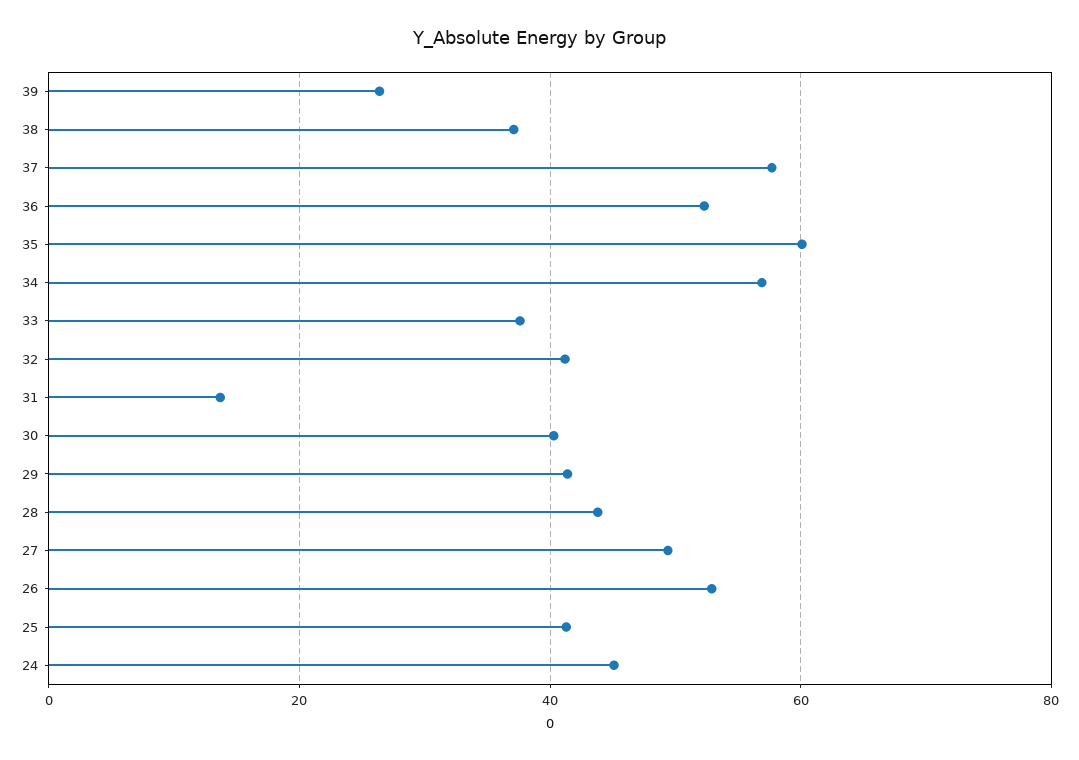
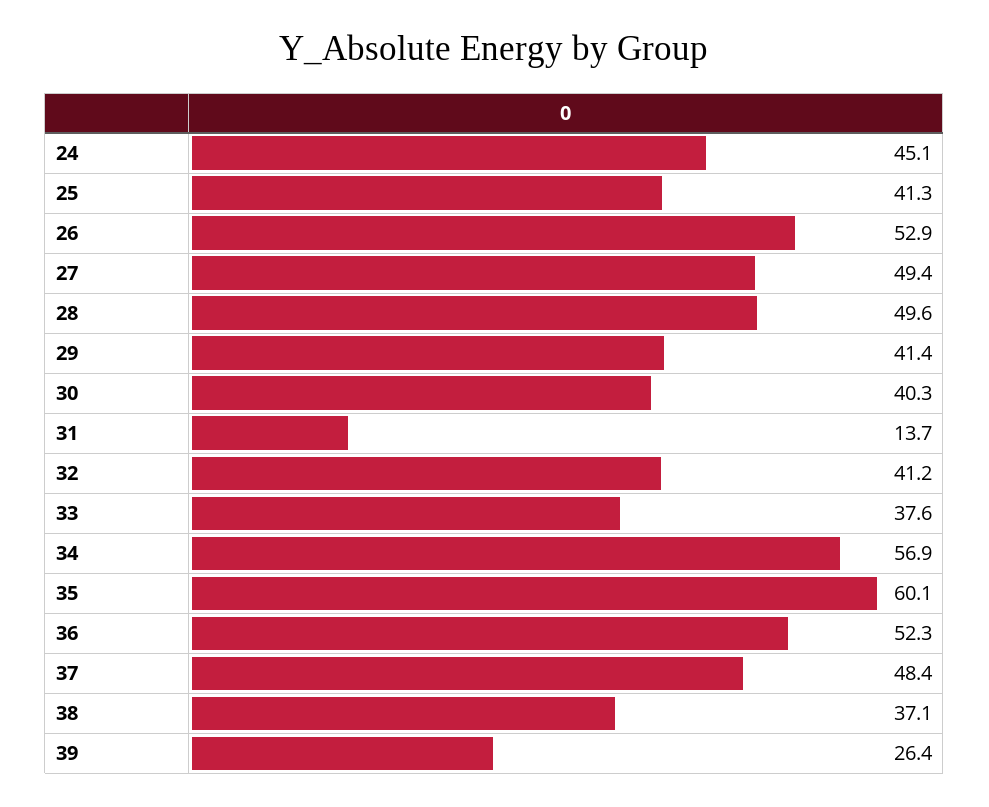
  {
    "39": 26.4,
    "38": 37.1,
-   "37": 58,
+   "37": 48.4,
    "36": 52.3,
    "35": 60.1,
    "34": 56.9,
    "33": 37.6,
    "32": 41.2,
    "31": 13.7,
    "30": 40.3,
    "29": 41.4,
-   "28": 44,
+   "28": 49.6,
    "27": 49.4,
    "26": 52.9,
    "25": 41.3,
    "24": 45.1
  }

